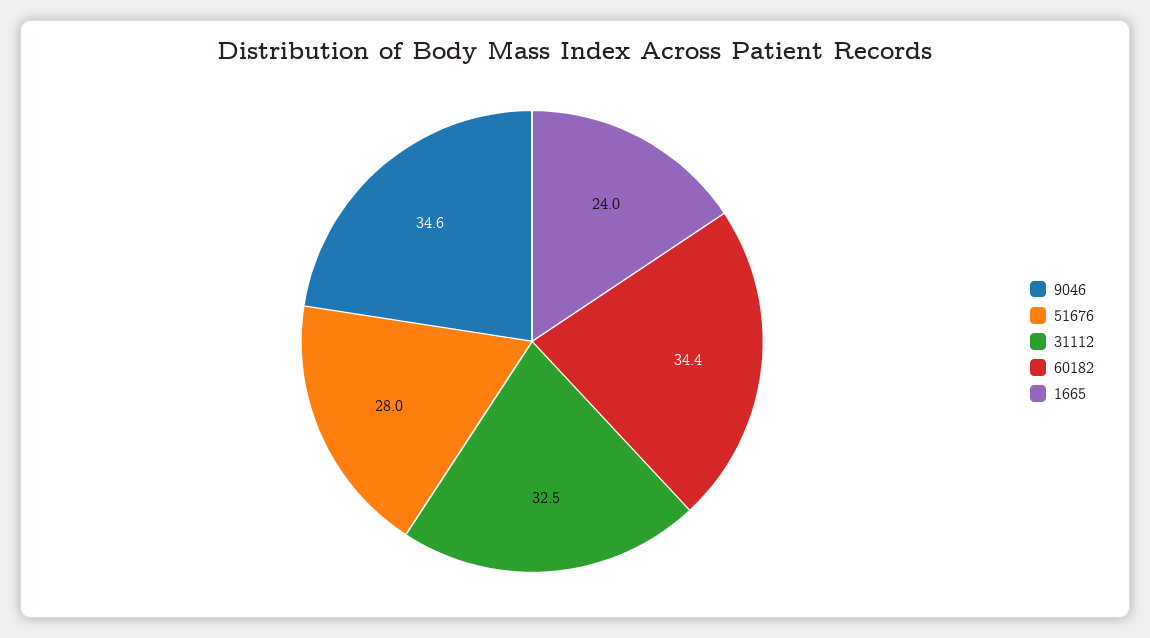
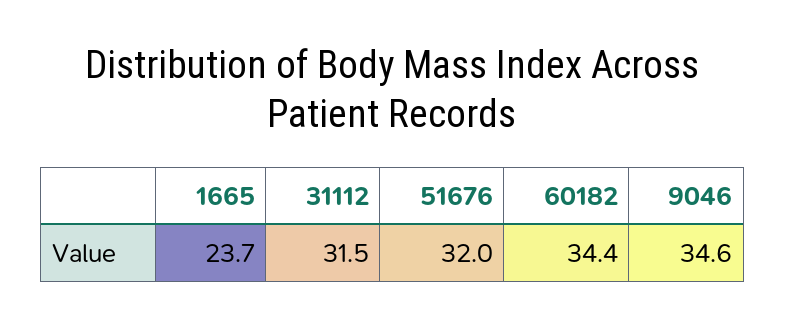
  {
    "9046": 34.6,
-   "51676": 28,
+   "51676": 32,
-   "31112": 32.5,
+   "31112": 31.5,
    "60182": 34.4,
-   "1665": 24
+   "1665": 23.7
  }

